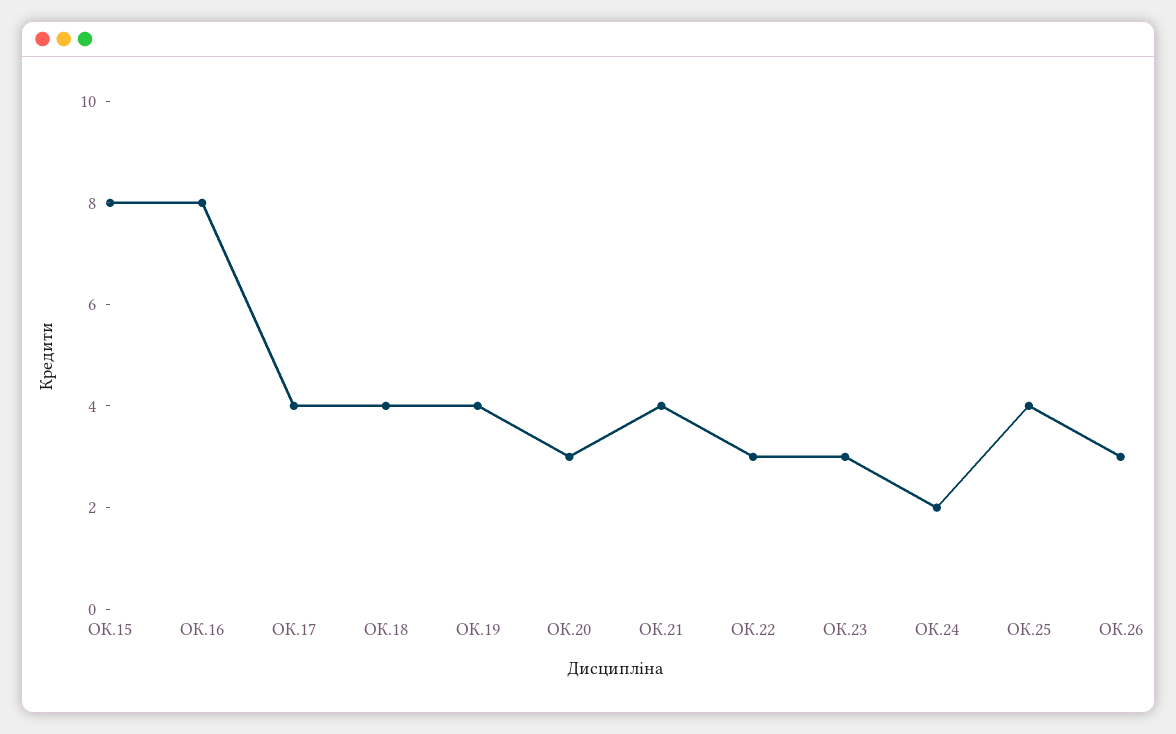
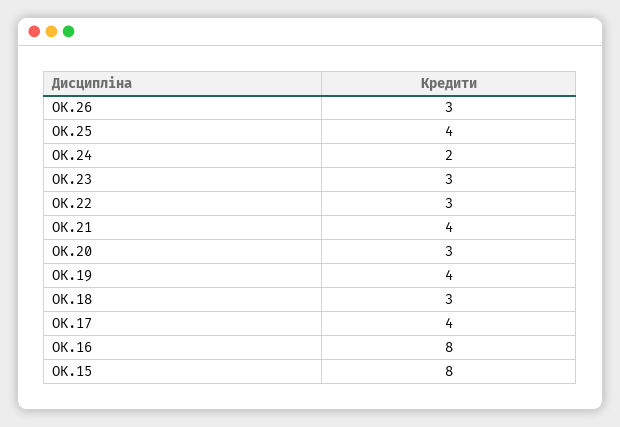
  {
    "ОК.15": 8,
    "ОК.16": 8,
    "ОК.17": 4,
-   "ОК.18": 4,
+   "ОК.18": 3,
    "ОК.19": 4,
    "ОК.20": 3,
    "ОК.21": 4,
    "ОК.22": 3,
    "ОК.23": 3,
    "ОК.24": 2,
    "ОК.25": 4,
    "ОК.26": 3
  }

